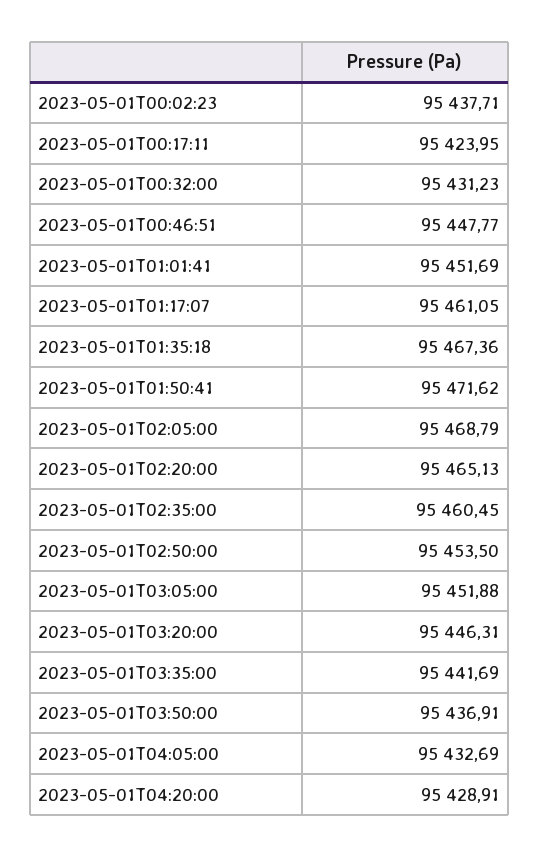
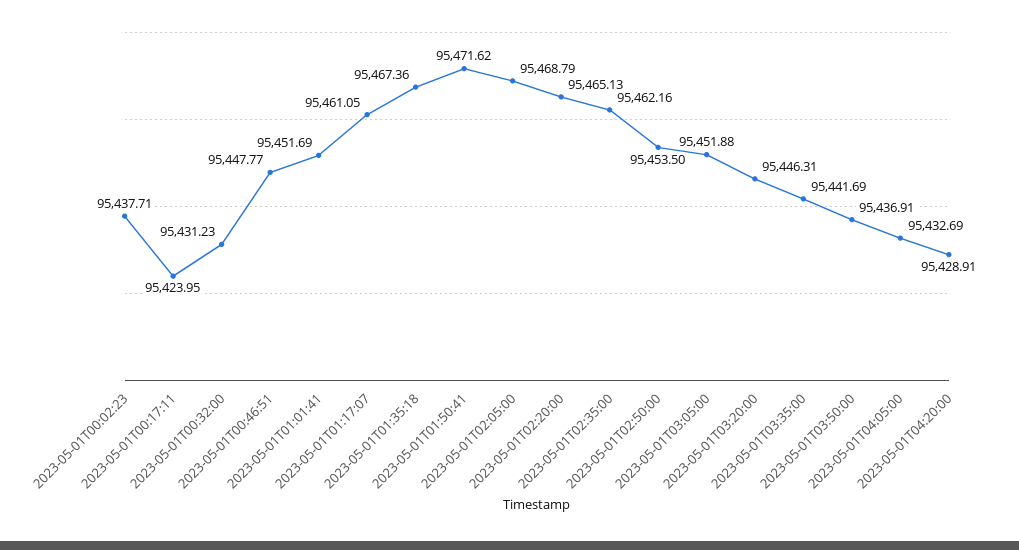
  {
    "2023-05-01T00:02:23": 95437.71,
    "2023-05-01T00:17:11": 95423.95,
    "2023-05-01T00:32:00": 95431.23,
    "2023-05-01T00:46:51": 95447.77,
    "2023-05-01T01:01:41": 95451.69,
    "2023-05-01T01:17:07": 95461.05,
    "2023-05-01T01:35:18": 95467.36,
    "2023-05-01T01:50:41": 95471.62,
    "2023-05-01T02:05:00": 95468.79,
    "2023-05-01T02:20:00": 95465.13,
-   "2023-05-01T02:35:00": 95460.45,
+   "2023-05-01T02:35:00": 95462.16,
    "2023-05-01T02:50:00": 95453.5,
    "2023-05-01T03:05:00": 95451.88,
    "2023-05-01T03:20:00": 95446.31,
    "2023-05-01T03:35:00": 95441.69,
    "2023-05-01T03:50:00": 95436.91,
    "2023-05-01T04:05:00": 95432.69,
    "2023-05-01T04:20:00": 95428.91
  }

